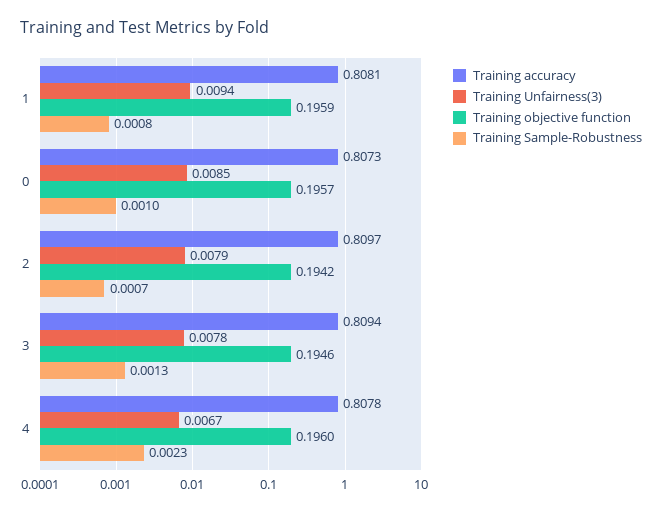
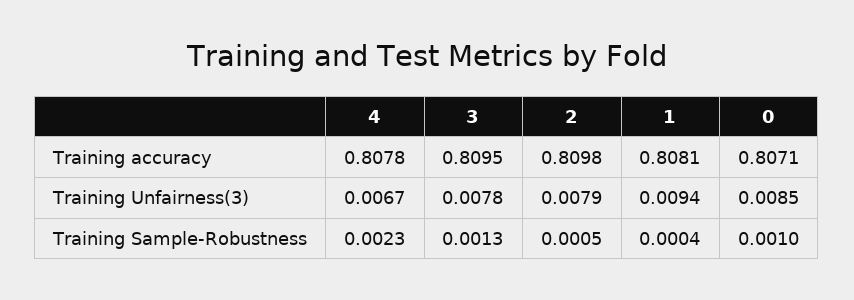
  {
    "Training accuracy": {
      "1": 0.8081,
-     "0": 0.8073,
+     "0": 0.8071,
-     "2": 0.8097,
+     "2": 0.8098,
-     "3": 0.8094,
+     "3": 0.8095,
      "4": 0.8078
    },
    "Training Unfairness(3)": {
      "1": 0.0094,
      "0": 0.0085,
      "2": 0.0079,
      "3": 0.0078,
      "4": 0.0067
    },
-   "Training objective function": {
-     "1": 0.1959,
-     "0": 0.1957,
-     "2": 0.1942,
-     "3": 0.1946,
-     "4": 0.196
-   },
    "Training Sample-Robustness": {
-     "1": 0.0008,
+     "1": 0.0004,
      "0": 0.001,
-     "2": 0.0007,
+     "2": 0.0005,
      "3": 0.0013,
      "4": 0.0023
    }
  }

